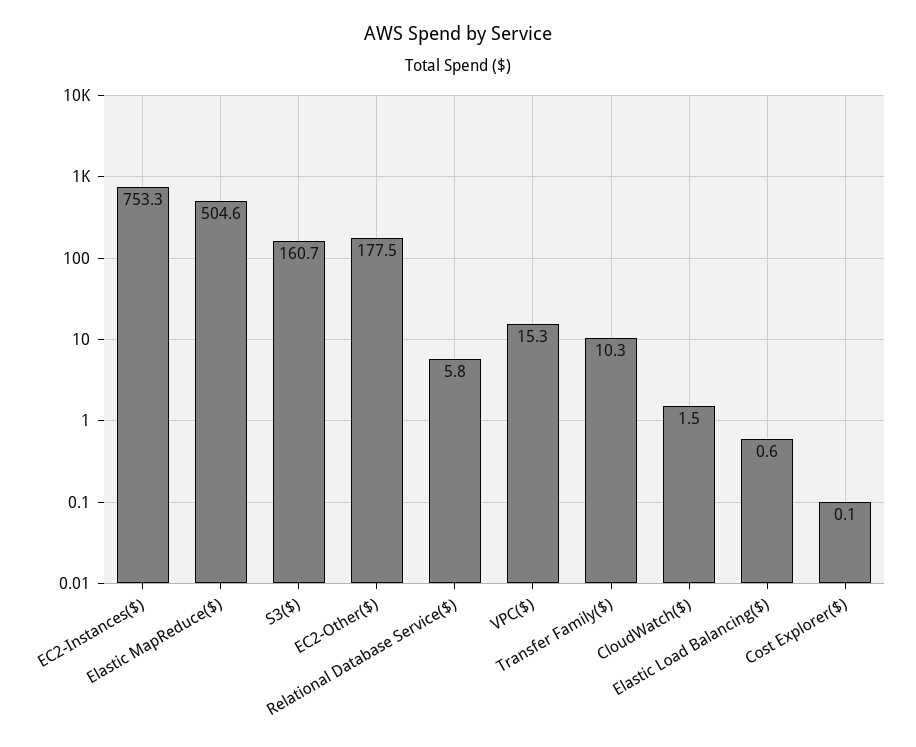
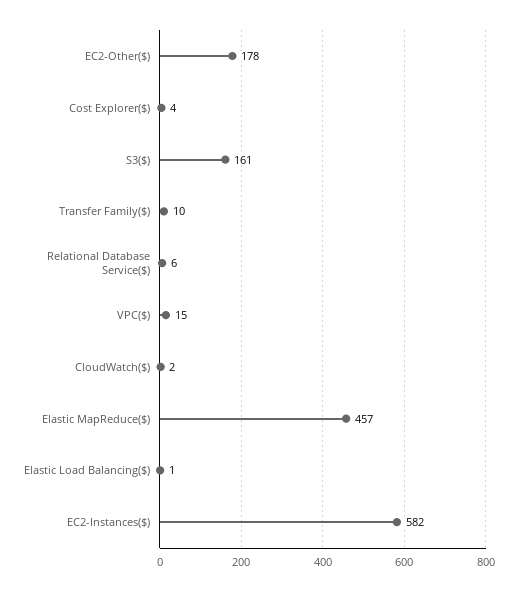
  {
-   "EC2-Instances($)": 753.3,
+   "EC2-Instances($)": 582,
-   "Elastic MapReduce($)": 504.6,
+   "Elastic MapReduce($)": 457,
    "S3($)": 160.7,
    "EC2-Other($)": 177.5,
    "Relational Database Service($)": 5.8,
    "VPC($)": 15.3,
    "Transfer Family($)": 10.3,
    "CloudWatch($)": 1.5,
    "Elastic Load Balancing($)": 0.6,
-   "Cost Explorer($)": 0.1
+   "Cost Explorer($)": 4
  }

